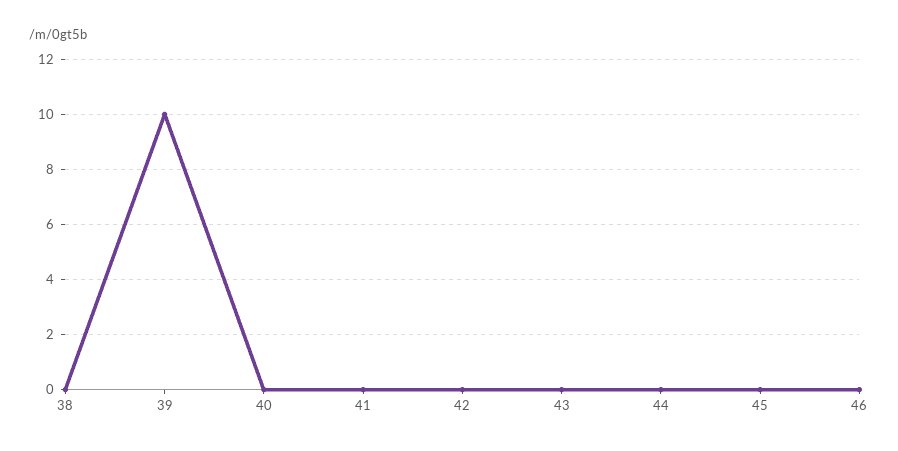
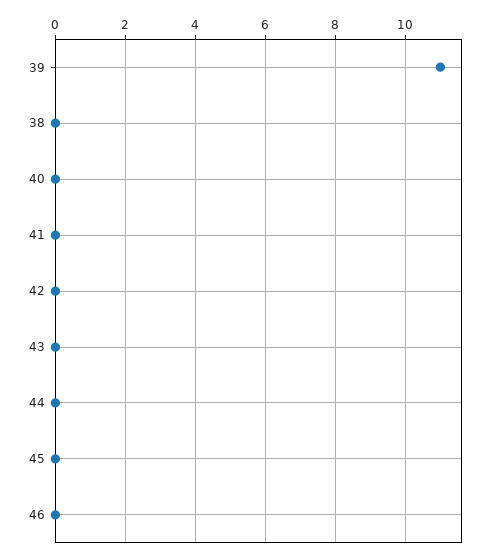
  {
    "38": 0,
-   "39": 10,
+   "39": 11,
    "40": 0,
    "41": 0,
    "42": 0,
    "43": 0,
    "44": 0,
    "45": 0,
    "46": 0
  }

